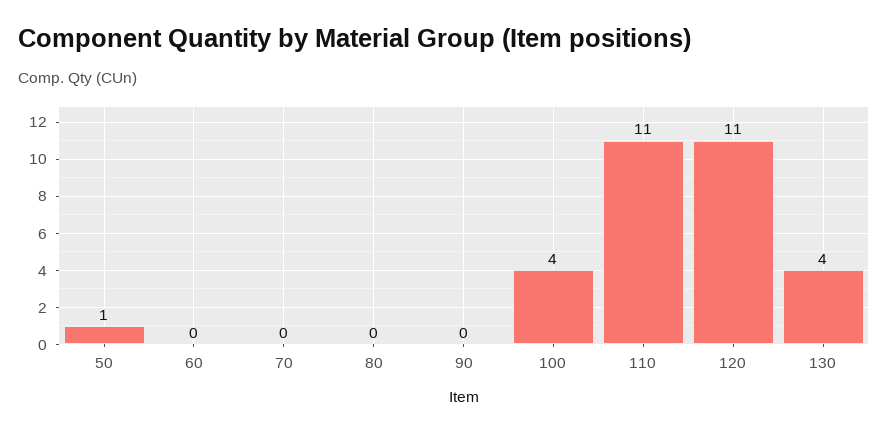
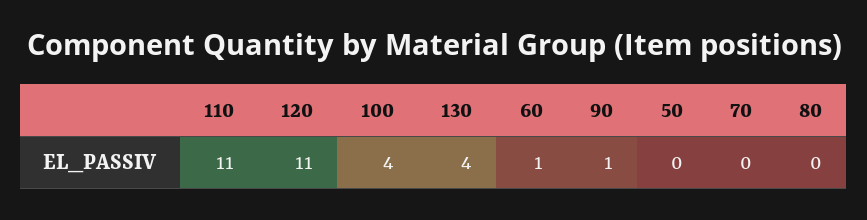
  {
-   "50": 1,
+   "50": 0,
-   "60": 0,
+   "60": 1,
    "70": 0,
    "80": 0,
-   "90": 0,
+   "90": 1,
    "100": 4,
    "110": 11,
    "120": 11,
    "130": 4
  }

